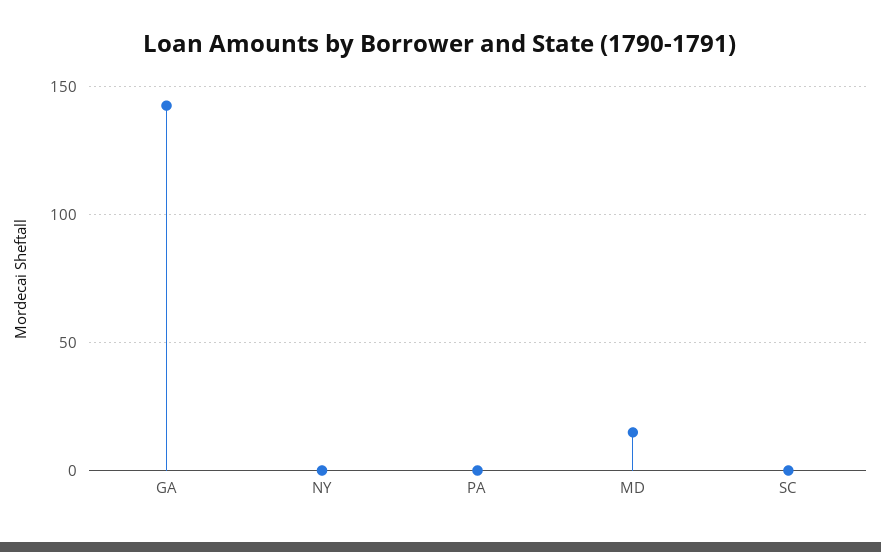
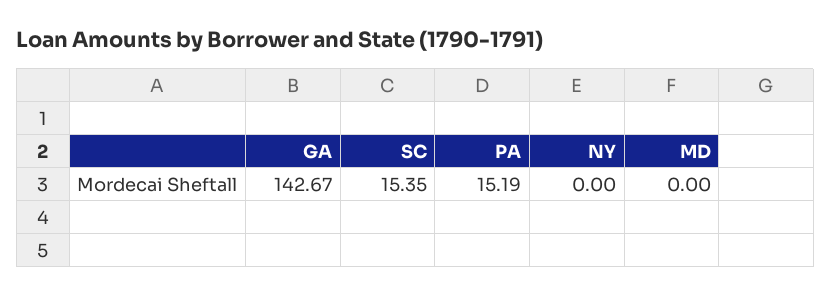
  {
    "GA": 142.67,
    "NY": 0,
-   "PA": 0,
+   "PA": 15.19,
-   "MD": 15,
+   "MD": 0,
-   "SC": 0
+   "SC": 15.35
  }

